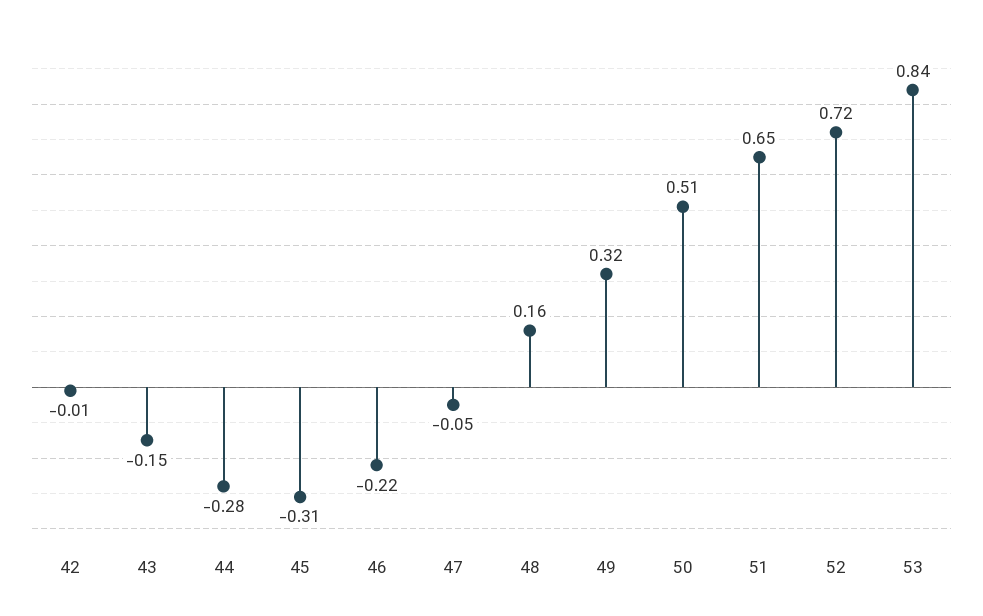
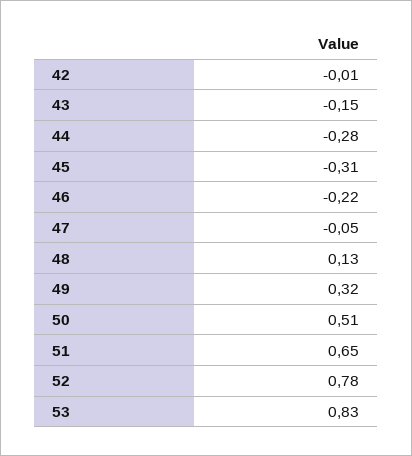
  {
    "42": -0.01,
    "43": -0.15,
    "44": -0.28,
    "45": -0.31,
    "46": -0.22,
    "47": -0.05,
-   "48": 0.16,
+   "48": 0.13,
    "49": 0.32,
    "50": 0.51,
    "51": 0.65,
-   "52": 0.72,
+   "52": 0.78,
-   "53": 0.84
+   "53": 0.83
  }

